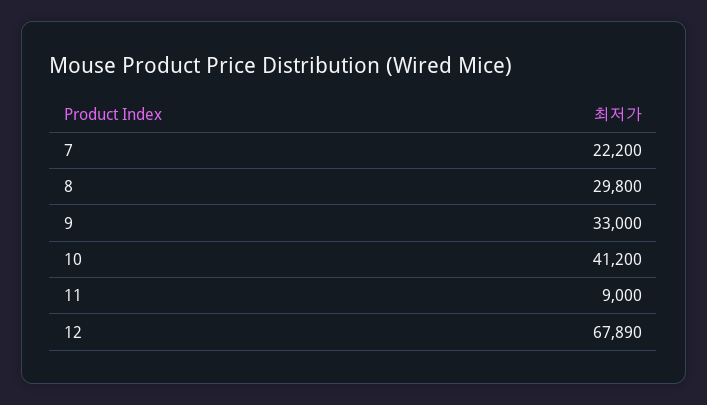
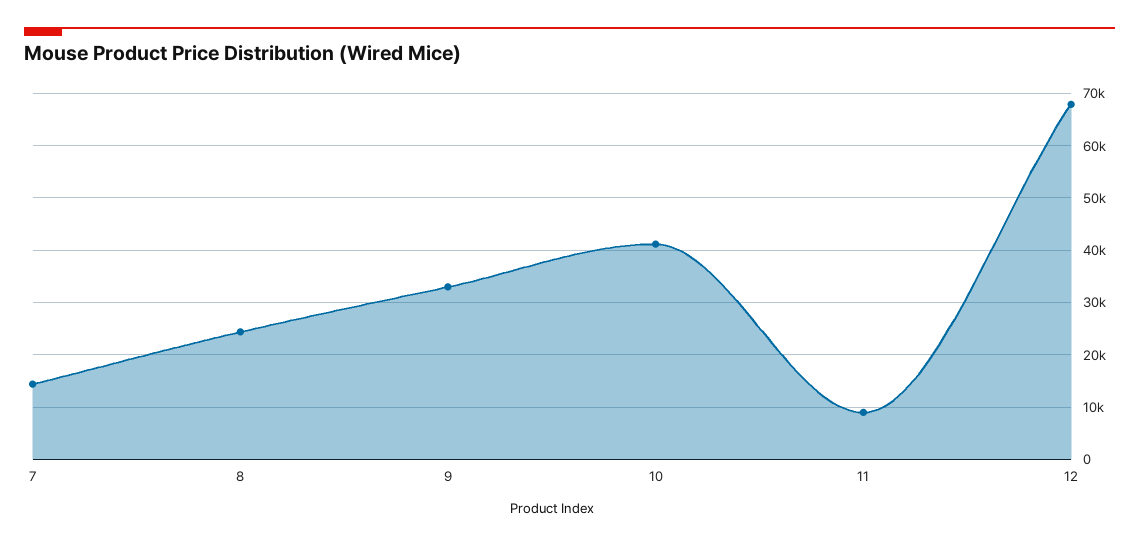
  {
-   "7": 22200,
+   "7": 14000,
-   "8": 29800,
+   "8": 24000,
    "9": 33000,
    "10": 41200,
    "11": 9000,
    "12": 67890
  }

